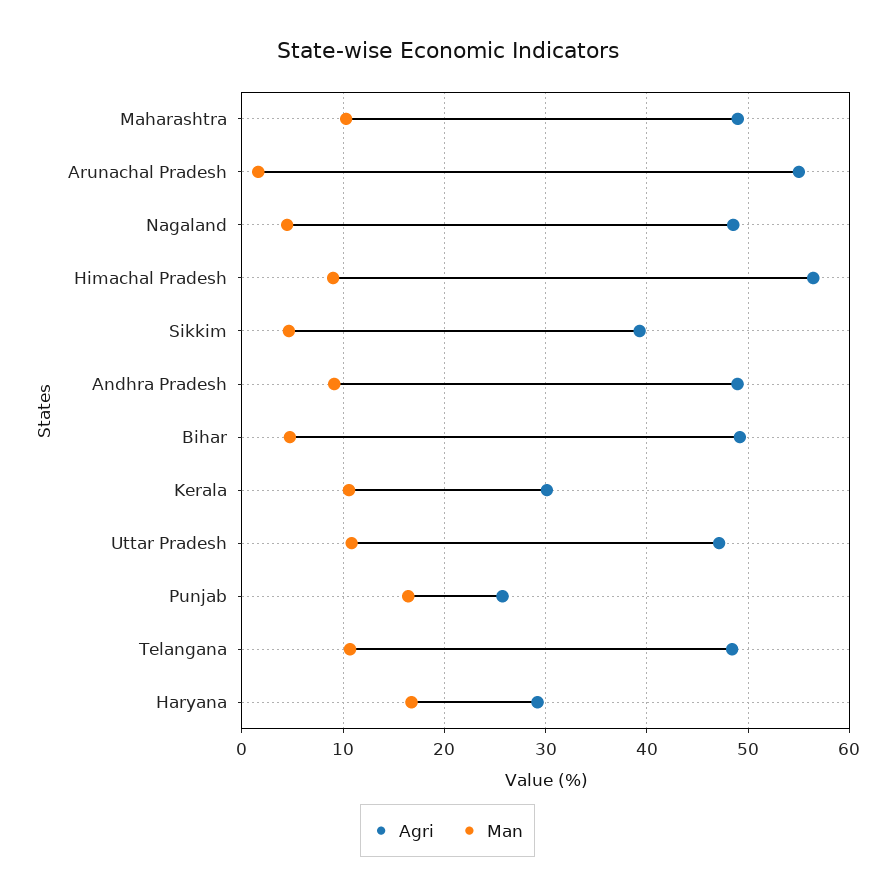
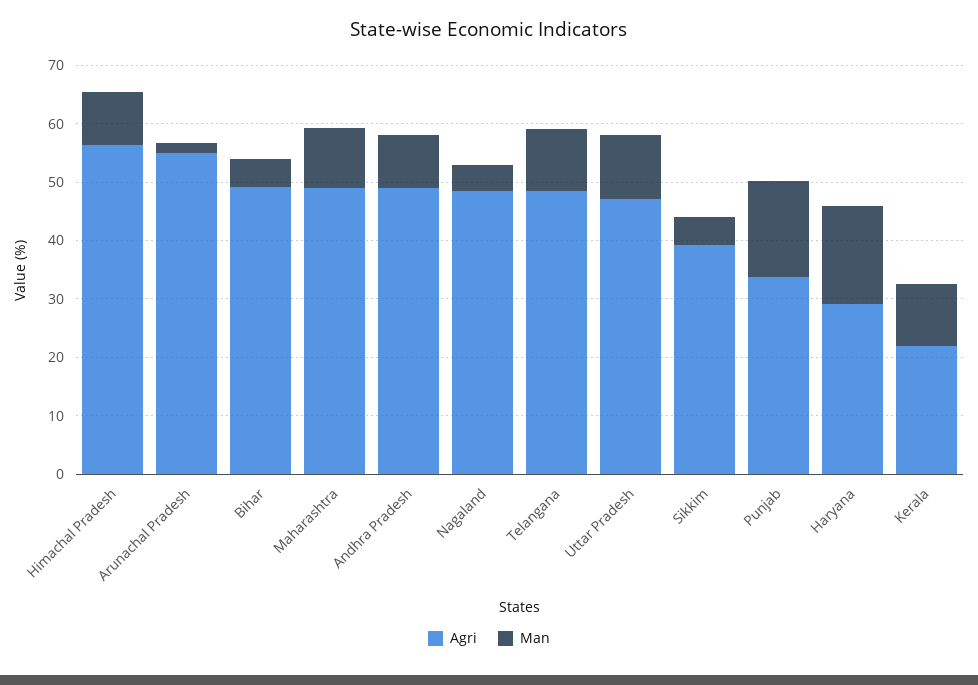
  {
    "Agri": {
      "Maharashtra": 49,
      "Arunachal Pradesh": 55,
      "Nagaland": 49,
      "Himachal Pradesh": 56,
      "Sikkim": 39,
      "Andhra Pradesh": 49,
      "Bihar": 49,
-     "Kerala": 30,
+     "Kerala": 22,
      "Uttar Pradesh": 47,
-     "Punjab": 26,
+     "Punjab": 34,
      "Telangana": 48,
      "Haryana": 29
    },
    "Man": {
      "Maharashtra": 10,
      "Arunachal Pradesh": 2,
      "Nagaland": 4,
      "Himachal Pradesh": 9,
      "Sikkim": 5,
      "Andhra Pradesh": 9,
      "Bihar": 5,
      "Kerala": 11,
      "Uttar Pradesh": 11,
      "Punjab": 16,
      "Telangana": 11,
      "Haryana": 17
    }
  }

